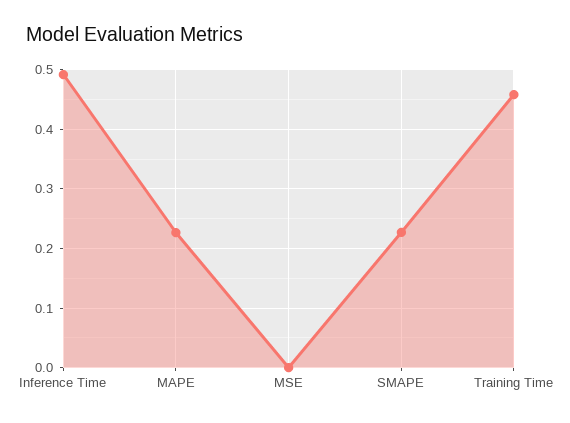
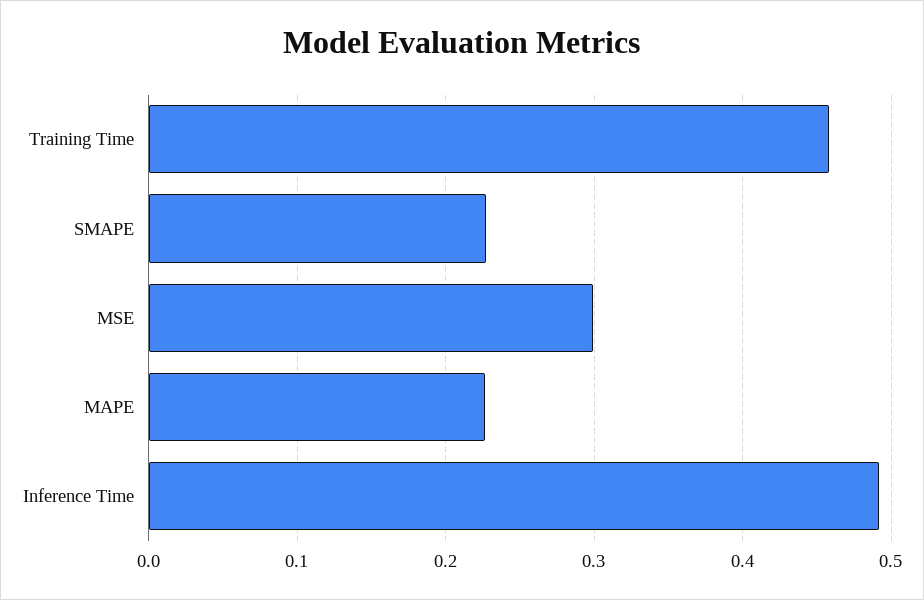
  {
    "Inference Time": 0.49,
    "MAPE": 0.23,
-   "MSE": 0,
+   "MSE": 0.3,
    "SMAPE": 0.23,
    "Training Time": 0.46
  }

